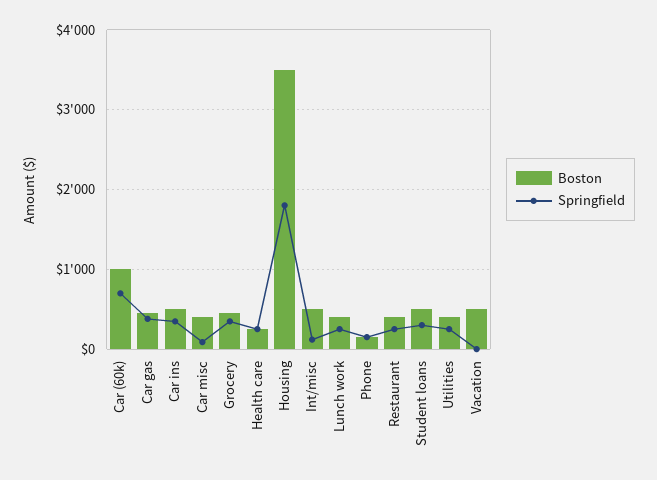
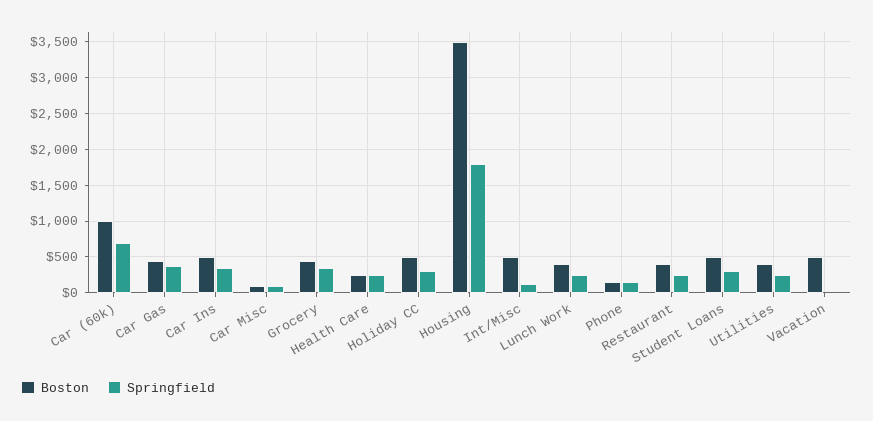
  {
    "Boston": {
      "Car (60k)": 1000,
      "Car gas": 500,
      "Car ins": 500,
-     "Car misc": 400,
+     "Car misc": 100,
      "Grocery": 500,
      "Health care": 300,
      "Housing": 3500,
      "Int/misc": 500,
      "Lunch work": 400,
      "Phone": 200,
      "Restaurant": 400,
      "Student loans": 500,
      "Utilities": 400,
-     "Vacation": 500
+     "Vacation": 500,
+     "Holiday CC": 500
    },
    "Springfield": {
      "Car (60k)": 700,
      "Car gas": 400,
      "Car ins": 400,
      "Car misc": 100,
      "Grocery": 400,
      "Health care": 300,
      "Housing": 1800,
      "Int/misc": 100,
      "Lunch work": 300,
      "Phone": 200,
      "Restaurant": 300,
      "Student loans": 300,
      "Utilities": 300,
-     "Vacation": 0
+     "Vacation": 0,
+     "Holiday CC": 300
    }
  }

